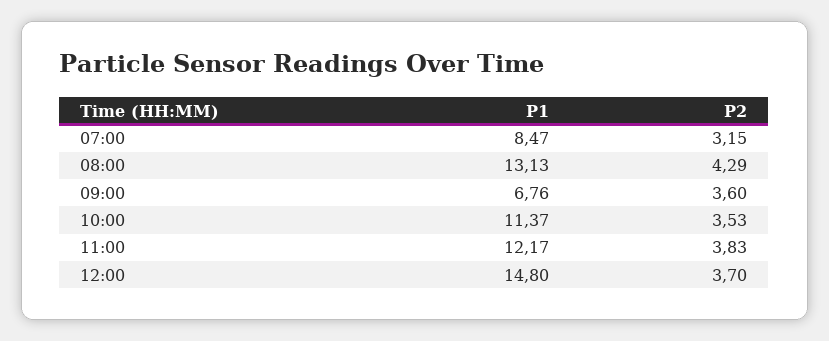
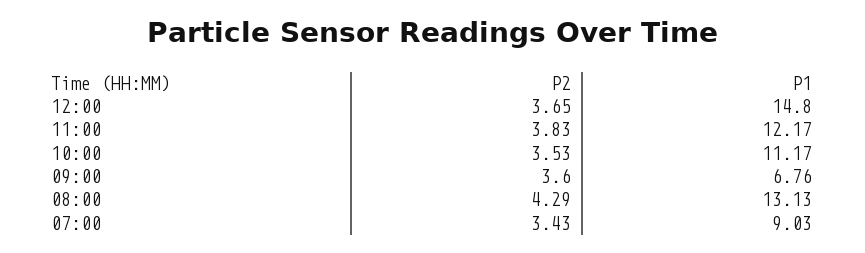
  {
    "P1": {
-     "07:00": 8.47,
+     "07:00": 9.03,
      "08:00": 13.13,
      "09:00": 6.76,
-     "10:00": 11.37,
+     "10:00": 11.17,
      "11:00": 12.17,
      "12:00": 14.8
    },
    "P2": {
-     "07:00": 3.15,
+     "07:00": 3.43,
      "08:00": 4.29,
      "09:00": 3.6,
      "10:00": 3.53,
      "11:00": 3.83,
-     "12:00": 3.7
+     "12:00": 3.65
    }
  }

